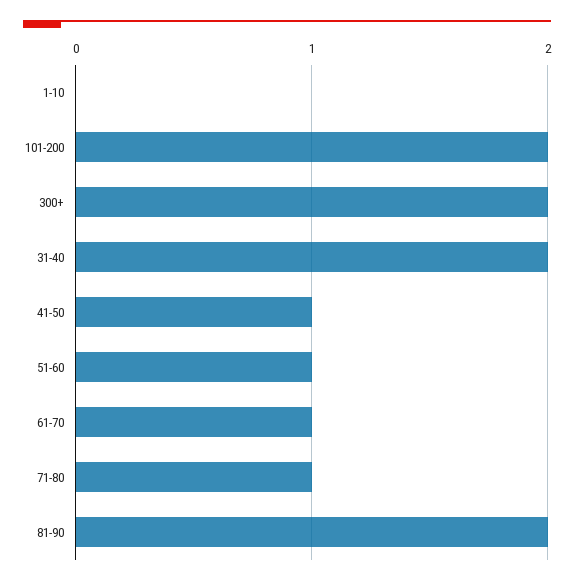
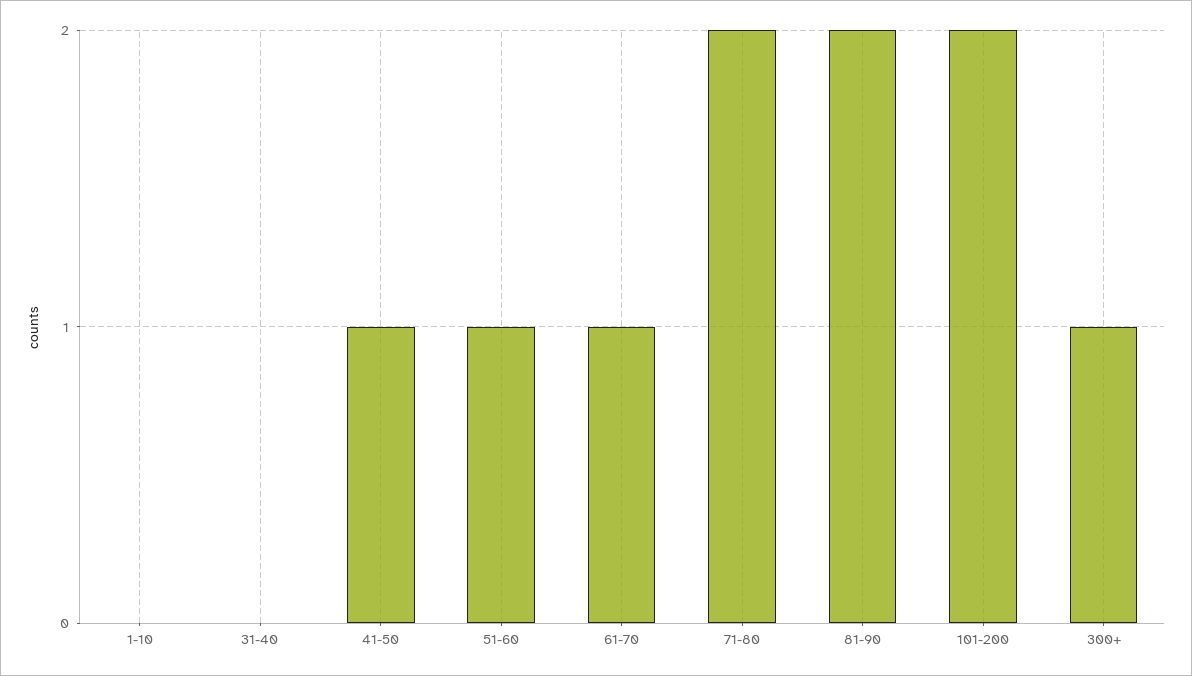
  {
    "1-10": 0,
    "101-200": 2,
-   "300+": 2,
+   "300+": 1,
-   "31-40": 2,
+   "31-40": 0,
    "41-50": 1,
    "51-60": 1,
    "61-70": 1,
-   "71-80": 1,
+   "71-80": 2,
    "81-90": 2
  }

